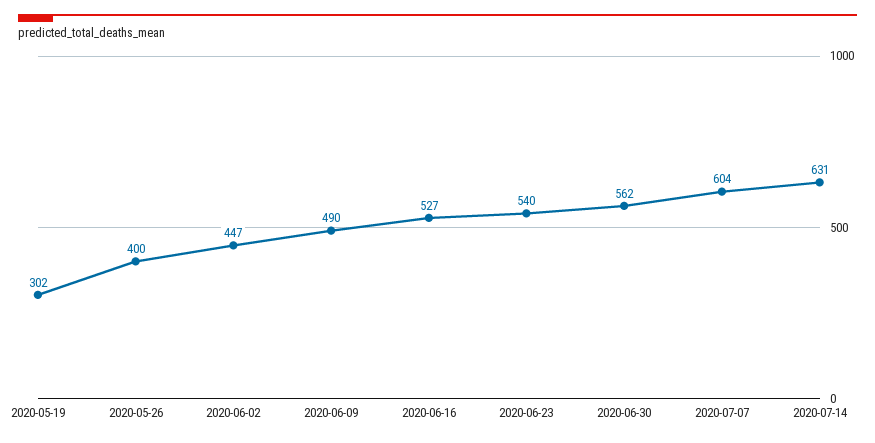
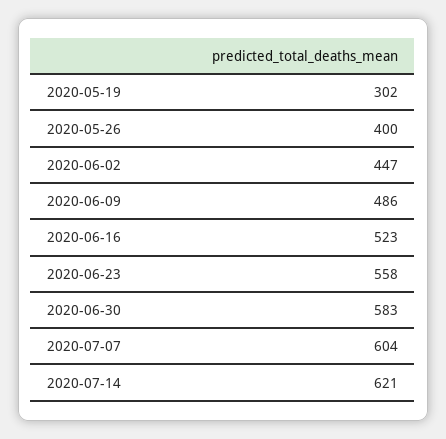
  {
    "2020-05-19": 302,
    "2020-05-26": 400,
    "2020-06-02": 447,
-   "2020-06-09": 490,
+   "2020-06-09": 486,
-   "2020-06-16": 527,
+   "2020-06-16": 523,
-   "2020-06-23": 540,
+   "2020-06-23": 558,
-   "2020-06-30": 562,
+   "2020-06-30": 583,
    "2020-07-07": 604,
-   "2020-07-14": 631
+   "2020-07-14": 621
  }

